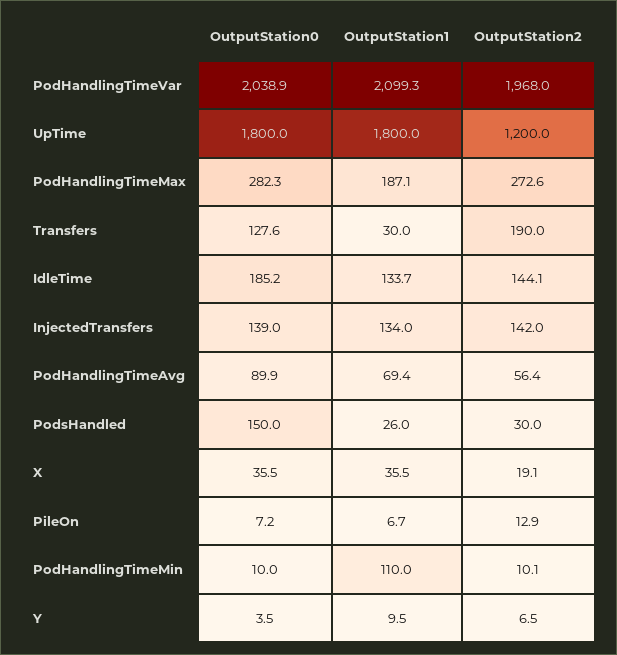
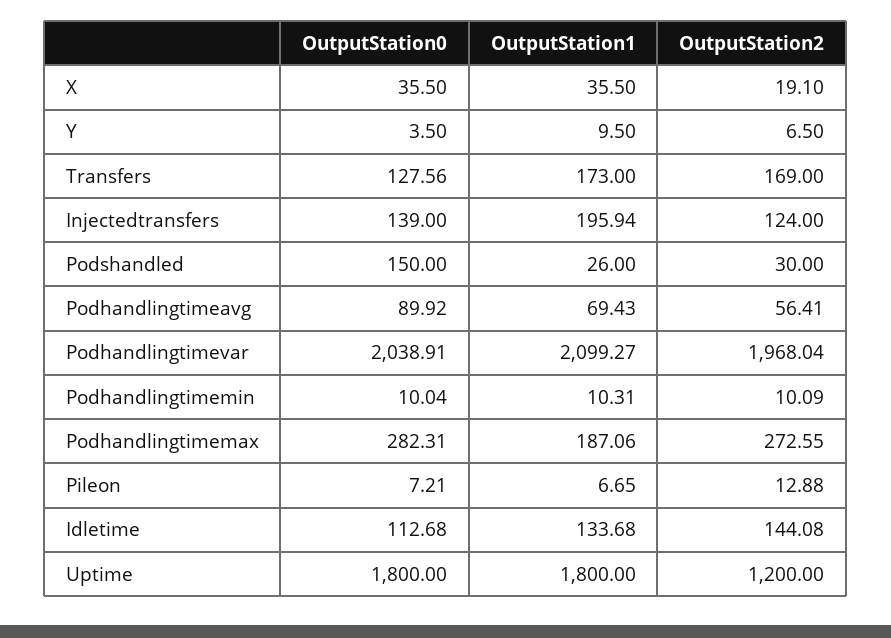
  {
    "OutputStation0": {
      "PodHandlingTimeVar": 2038.91,
      "UpTime": 1800,
      "PodHandlingTimeMax": 282.31,
      "Transfers": 127.56,
-     "IdleTime": 185.2,
+     "IdleTime": 112.68,
      "InjectedTransfers": 139,
      "PodHandlingTimeAvg": 89.92,
      "PodsHandled": 150,
      "X": 35.5,
      "PileOn": 7.21,
      "PodHandlingTimeMin": 10.04,
      "Y": 3.5
    },
    "OutputStation1": {
      "PodHandlingTimeVar": 2099.27,
      "UpTime": 1800,
      "PodHandlingTimeMax": 187.06,
-     "Transfers": 30,
+     "Transfers": 173,
      "IdleTime": 133.68,
-     "InjectedTransfers": 134,
+     "InjectedTransfers": 195.94,
      "PodHandlingTimeAvg": 69.43,
      "PodsHandled": 26,
      "X": 35.5,
      "PileOn": 6.65,
-     "PodHandlingTimeMin": 110,
+     "PodHandlingTimeMin": 10.31,
      "Y": 9.5
    },
    "OutputStation2": {
      "PodHandlingTimeVar": 1968.04,
      "UpTime": 1200,
      "PodHandlingTimeMax": 272.55,
-     "Transfers": 190,
+     "Transfers": 169,
      "IdleTime": 144.08,
-     "InjectedTransfers": 142,
+     "InjectedTransfers": 124,
      "PodHandlingTimeAvg": 56.41,
      "PodsHandled": 30,
      "X": 19.1,
      "PileOn": 12.88,
      "PodHandlingTimeMin": 10.09,
      "Y": 6.5
    }
  }

